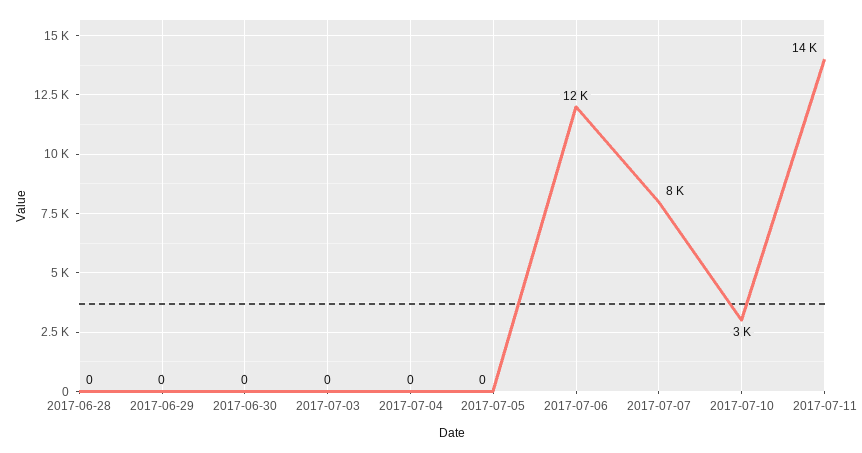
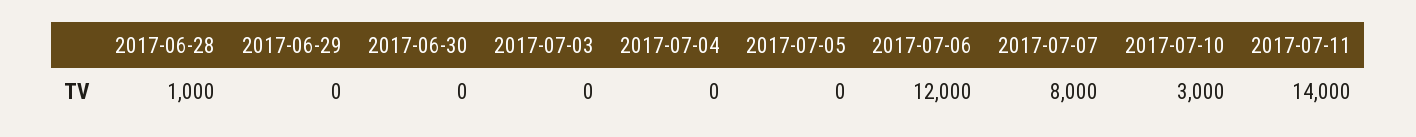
  {
-   "2017-06-28": 0,
+   "2017-06-28": 1000,
    "2017-06-29": 0,
    "2017-06-30": 0,
    "2017-07-03": 0,
    "2017-07-04": 0,
    "2017-07-05": 0,
    "2017-07-06": 12000,
    "2017-07-07": 8000,
    "2017-07-10": 3000,
    "2017-07-11": 14000
  }

